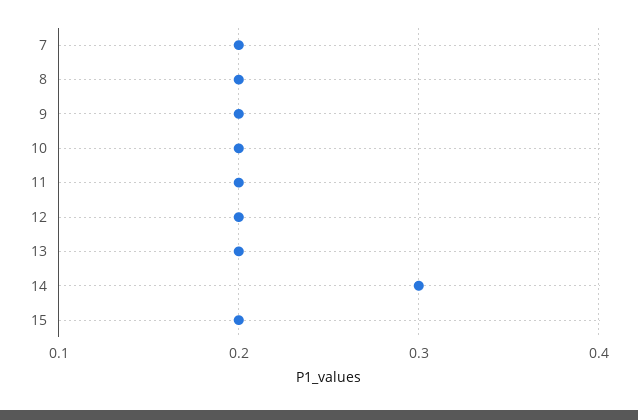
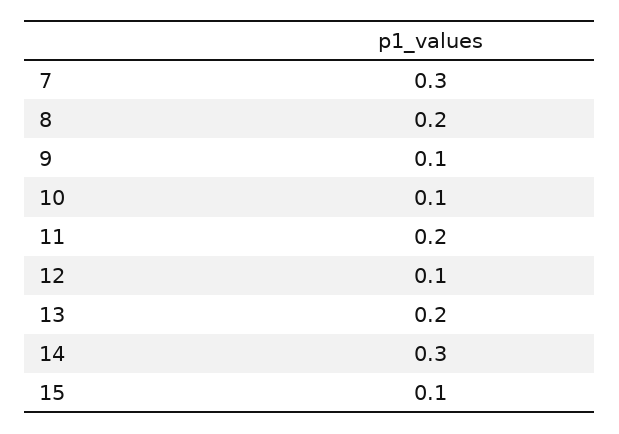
  {
-   "7": 0.2,
+   "7": 0.3,
    "8": 0.2,
-   "9": 0.2,
+   "9": 0.1,
-   "10": 0.2,
+   "10": 0.1,
    "11": 0.2,
-   "12": 0.2,
+   "12": 0.1,
    "13": 0.2,
    "14": 0.3,
-   "15": 0.2
+   "15": 0.1
  }

